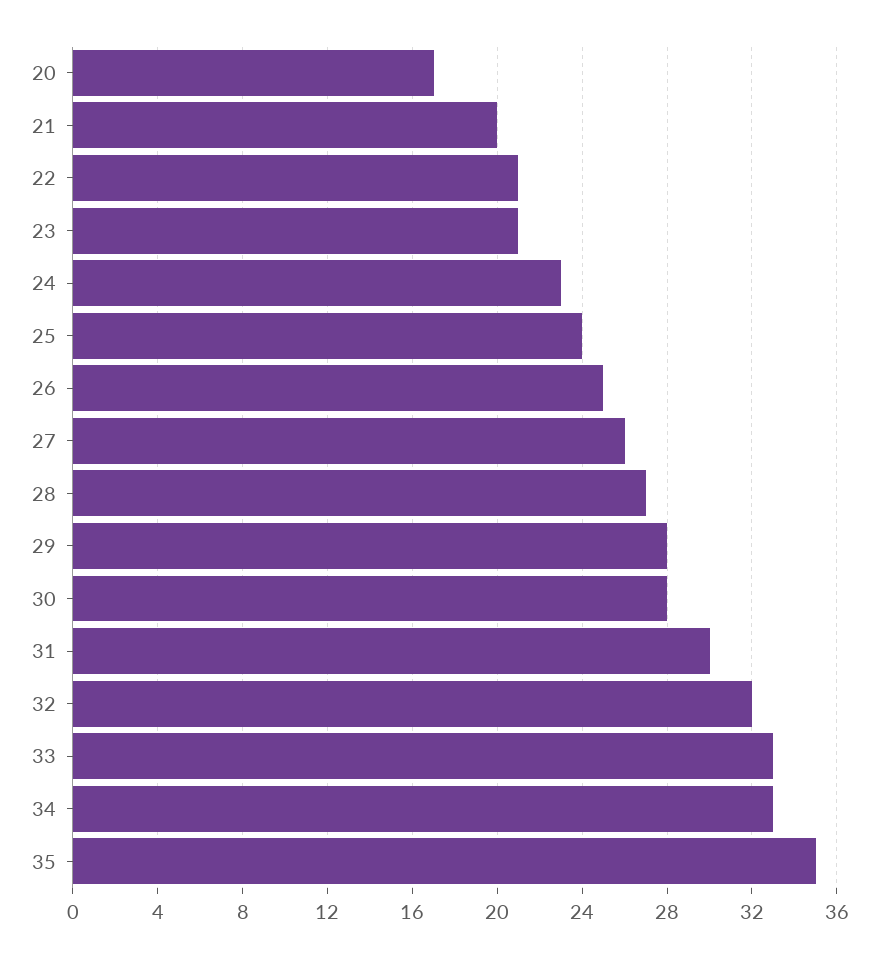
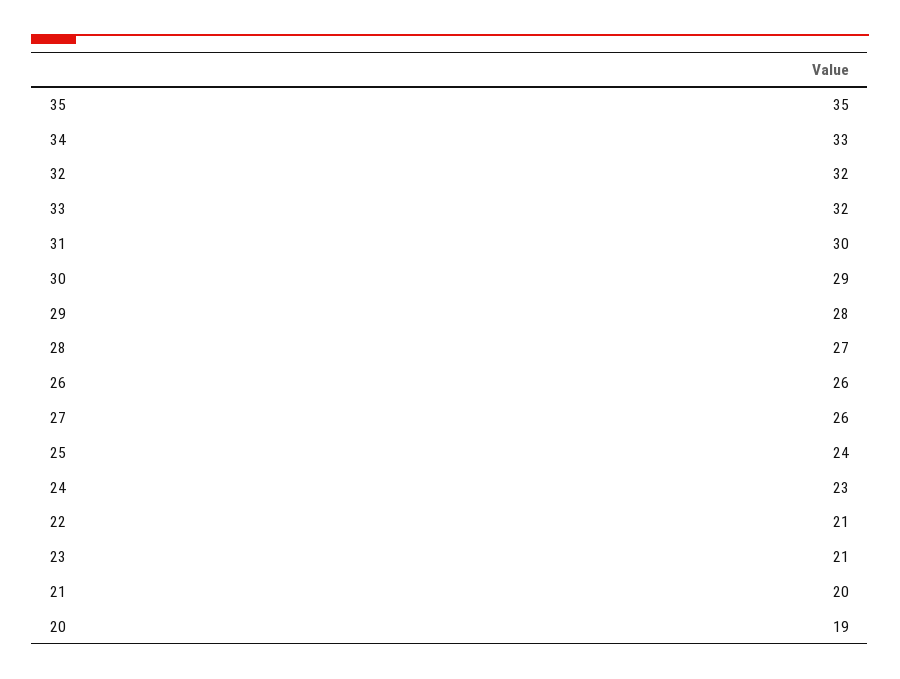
  {
-   "20": 17,
+   "20": 19,
    "21": 20,
    "22": 21,
    "23": 21,
    "24": 23,
    "25": 24,
-   "26": 25,
+   "26": 26,
    "27": 26,
    "28": 27,
    "29": 28,
-   "30": 28,
+   "30": 29,
    "31": 30,
    "32": 32,
-   "33": 33,
+   "33": 32,
    "34": 33,
    "35": 35
  }

